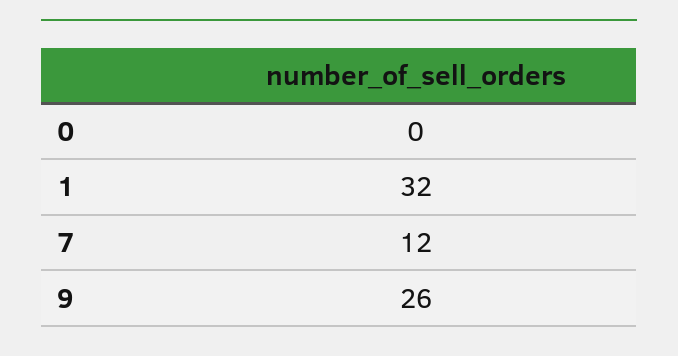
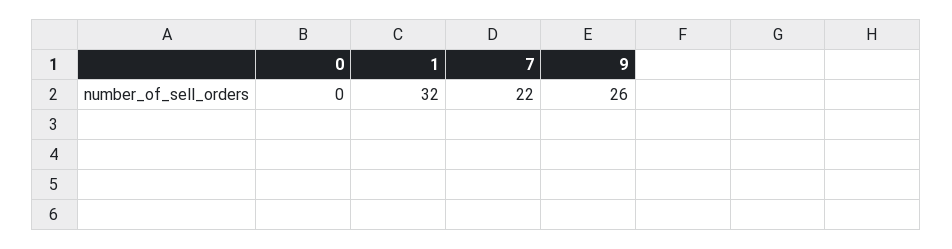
  {
    "0": 0,
    "1": 32,
-   "7": 12,
+   "7": 22,
    "9": 26
  }

